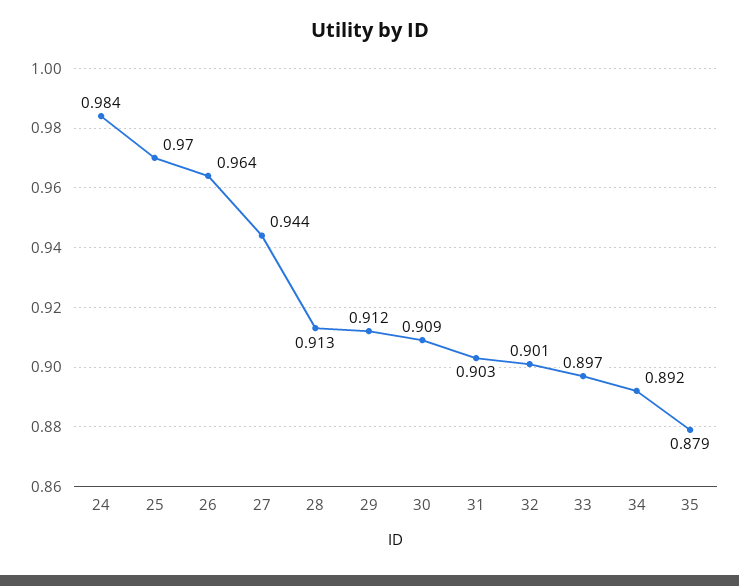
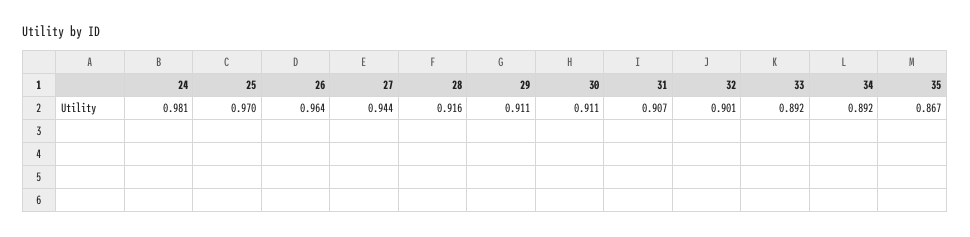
  {
-   "24": 0.984,
+   "24": 0.981,
    "25": 0.97,
    "26": 0.964,
    "27": 0.944,
-   "28": 0.913,
+   "28": 0.916,
-   "29": 0.912,
+   "29": 0.911,
-   "30": 0.909,
+   "30": 0.911,
-   "31": 0.903,
+   "31": 0.907,
    "32": 0.901,
-   "33": 0.897,
+   "33": 0.892,
    "34": 0.892,
-   "35": 0.879
+   "35": 0.867
  }

